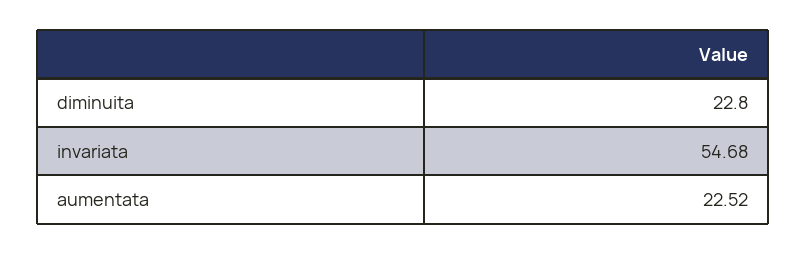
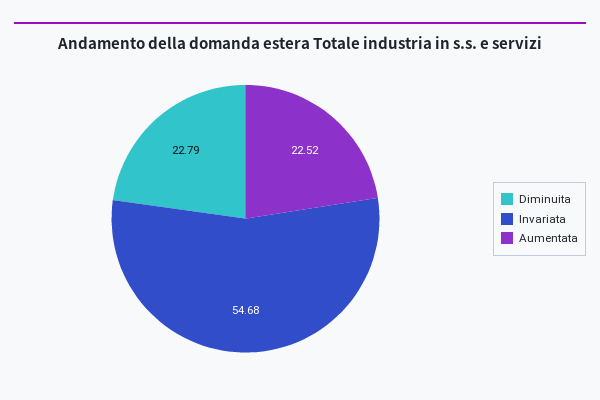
  {
-   "diminuita": 22.8,
+   "diminuita": 22.79,
    "invariata": 54.68,
    "aumentata": 22.52
  }

